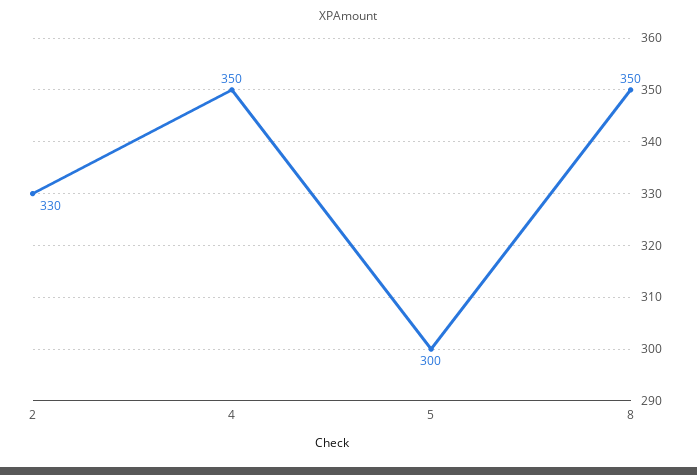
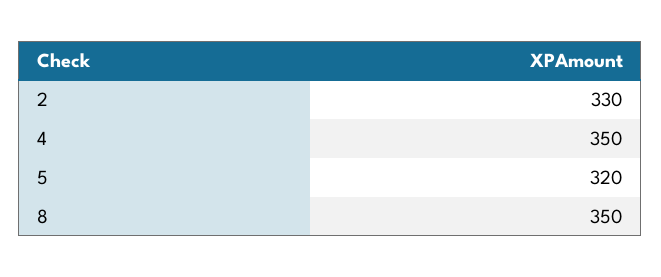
  {
    "2": 330,
    "4": 350,
-   "5": 300,
+   "5": 320,
    "8": 350
  }

